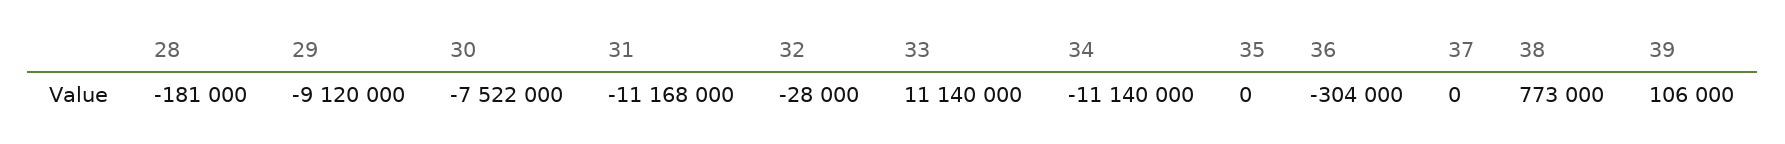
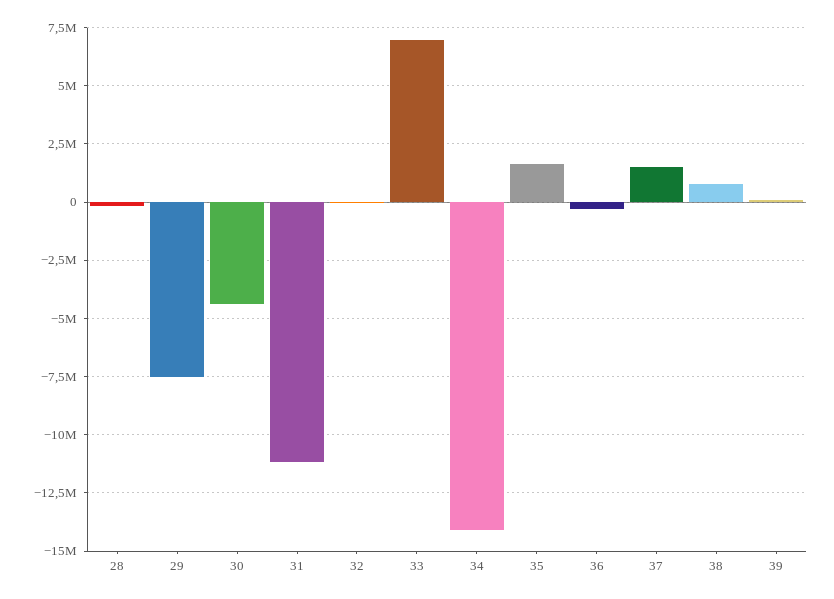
  {
    "28": -181000,
-   "29": -9120000,
+   "29": -7500000,
-   "30": -7522000,
+   "30": -4500000,
    "31": -11168000,
    "32": -28000,
-   "33": 11140000,
+   "33": 7000000,
-   "34": -11140000,
+   "34": -14000000,
-   "35": 0,
+   "35": 1500000,
    "36": -304000,
-   "37": 0,
+   "37": 1500000,
    "38": 773000,
    "39": 106000
  }

